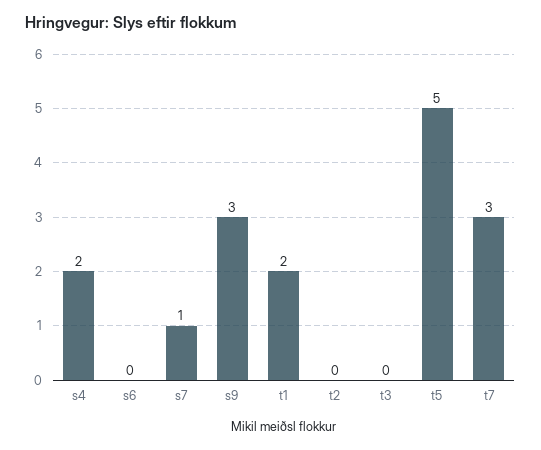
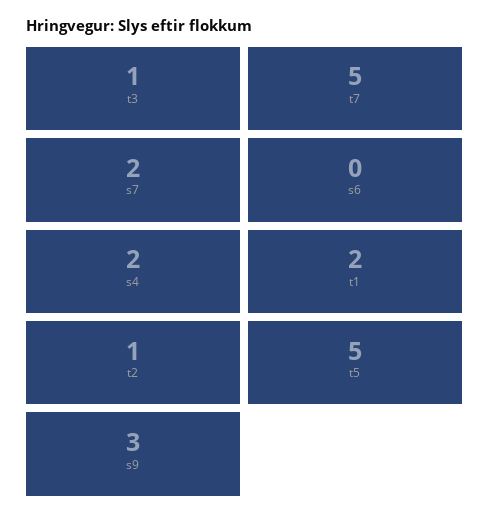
  {
    "s4": 2,
    "s6": 0,
-   "s7": 1,
+   "s7": 2,
    "s9": 3,
    "t1": 2,
-   "t2": 0,
+   "t2": 1,
-   "t3": 0,
+   "t3": 1,
    "t5": 5,
-   "t7": 3
+   "t7": 5
  }

